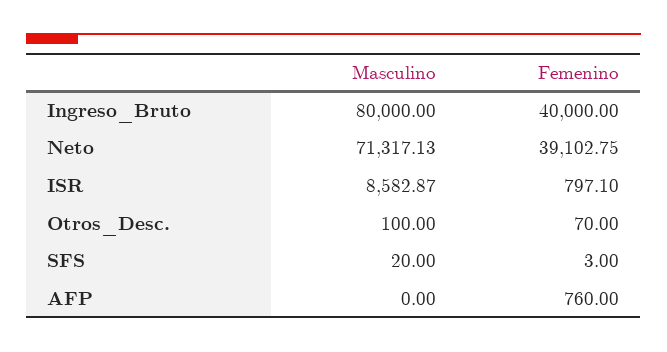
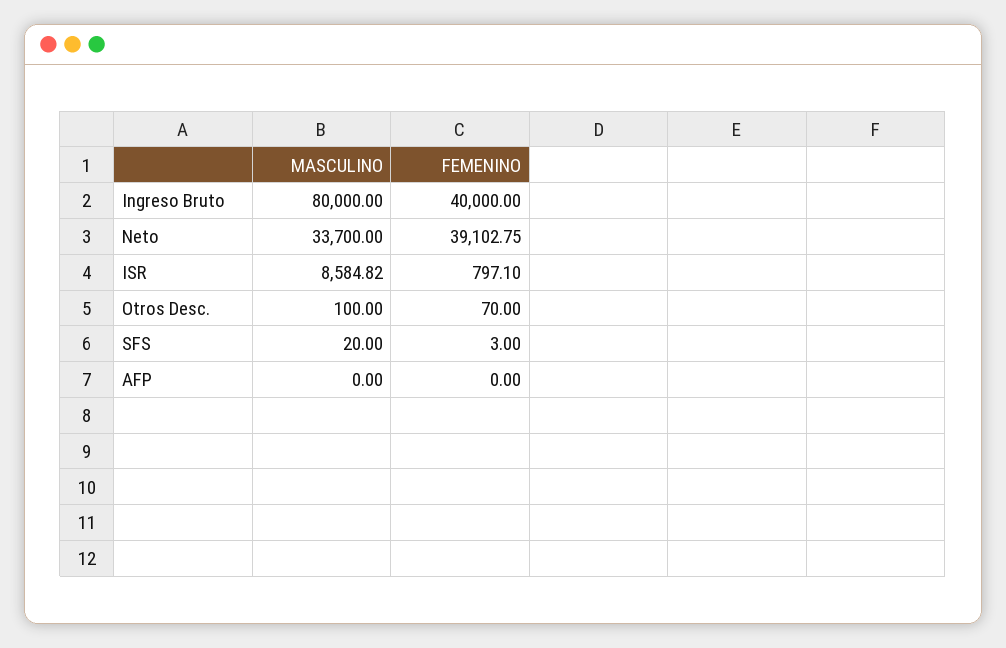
  {
    "Masculino": {
      "Ingreso_Bruto": 80000,
-     "Neto": 71317.13,
+     "Neto": 33700,
-     "ISR": 8582.87,
+     "ISR": 8584.82,
      "Otros_Desc.": 100,
      "SFS": 20,
      "AFP": 0
    },
    "Femenino": {
      "Ingreso_Bruto": 40000,
      "Neto": 39102.75,
      "ISR": 797.1,
      "Otros_Desc.": 70,
      "SFS": 3,
-     "AFP": 760
+     "AFP": 0
    }
  }

